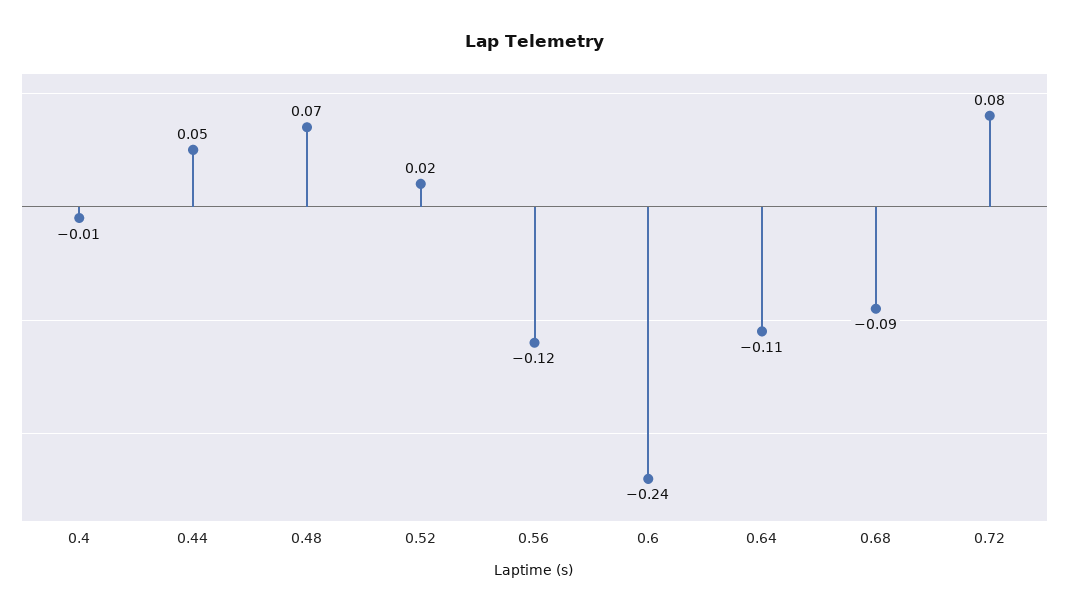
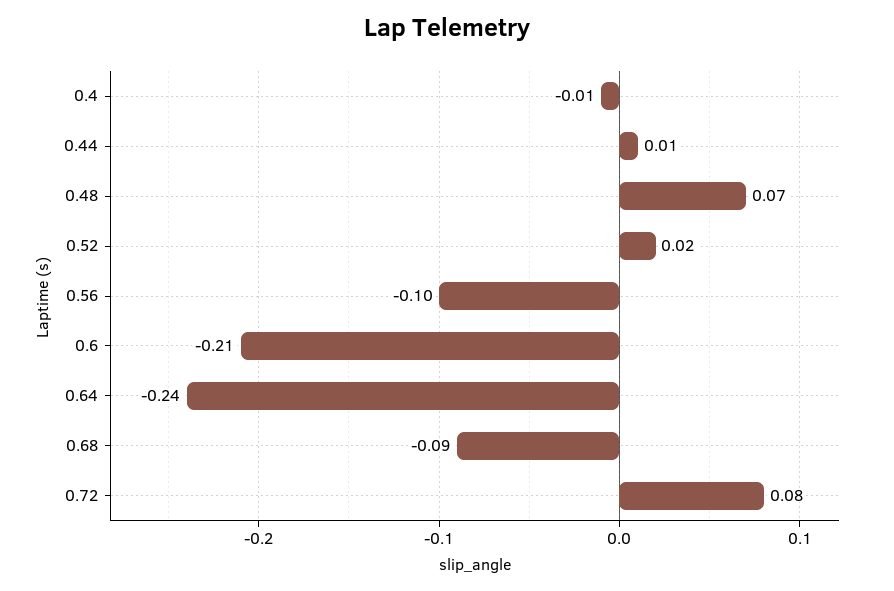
  {
    "0.4": -0.01,
-   "0.44": 0.05,
+   "0.44": 0.01,
    "0.48": 0.07,
    "0.52": 0.02,
-   "0.56": -0.12,
+   "0.56": -0.1,
-   "0.6": -0.24,
+   "0.6": -0.21,
-   "0.64": -0.11,
+   "0.64": -0.24,
    "0.68": -0.09,
    "0.72": 0.08
  }

